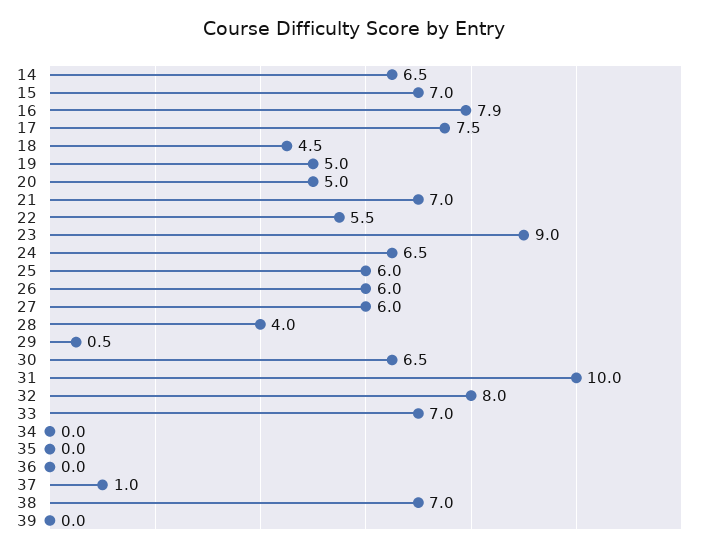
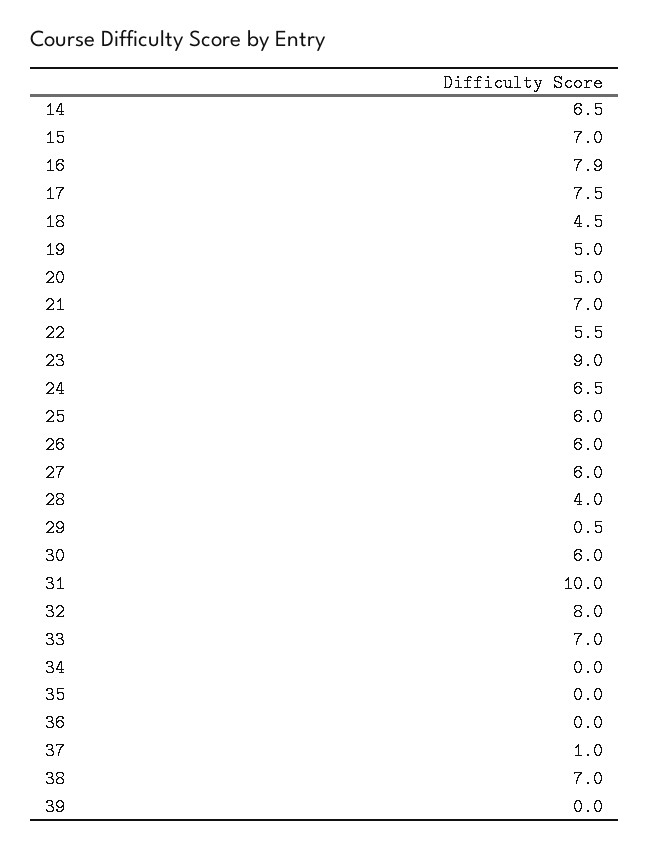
  {
    "14": 6.5,
    "15": 7,
    "16": 7.9,
    "17": 7.5,
    "18": 4.5,
    "19": 5,
    "20": 5,
    "21": 7,
    "22": 5.5,
    "23": 9,
    "24": 6.5,
    "25": 6,
    "26": 6,
    "27": 6,
    "28": 4,
    "29": 0.5,
-   "30": 6.5,
+   "30": 6,
    "31": 10,
    "32": 8,
    "33": 7,
    "34": 0,
    "35": 0,
    "36": 0,
    "37": 1,
    "38": 7,
    "39": 0
  }

